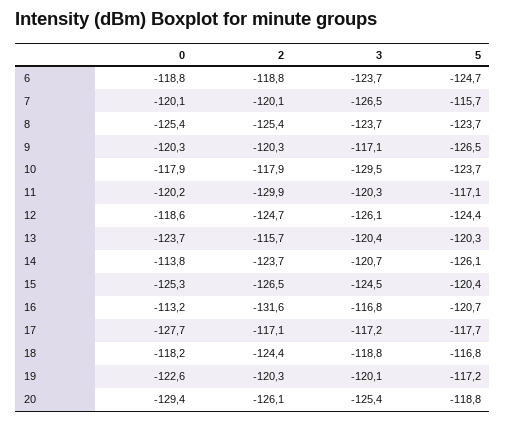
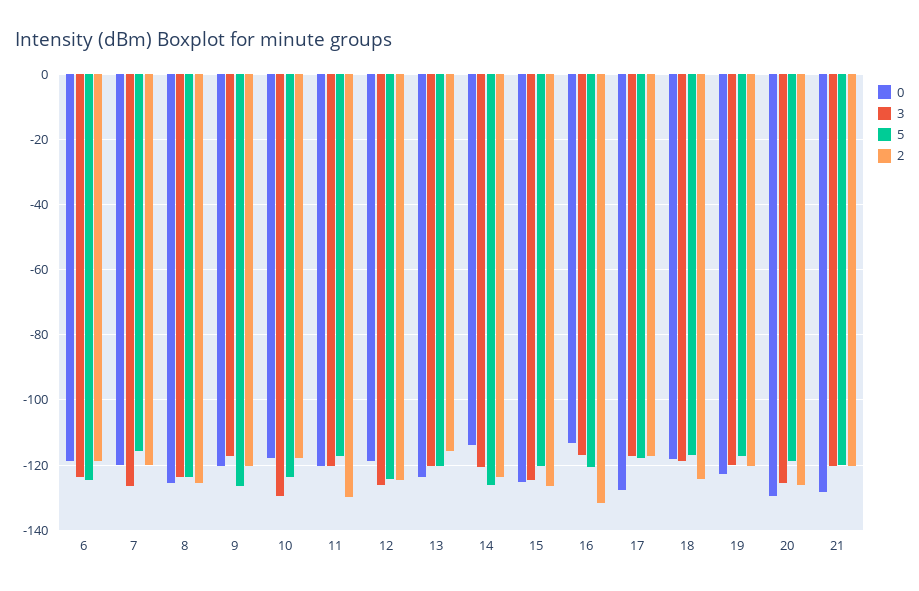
  {
    "0": {
      "6": -118.8,
      "7": -120.1,
      "8": -125.4,
      "9": -120.3,
      "10": -117.9,
      "11": -120.2,
      "12": -118.6,
      "13": -123.7,
      "14": -113.8,
      "15": -125.3,
      "16": -113.2,
      "17": -127.7,
      "18": -118.2,
      "19": -122.6,
-     "20": -129.4
+     "20": -129.4,
+     "21": -128
    },
    "2": {
      "6": -118.8,
      "7": -120.1,
      "8": -125.4,
      "9": -120.3,
      "10": -117.9,
      "11": -129.9,
      "12": -124.7,
      "13": -115.7,
      "14": -123.7,
      "15": -126.5,
      "16": -131.6,
      "17": -117.1,
      "18": -124.4,
      "19": -120.3,
-     "20": -126.1
+     "20": -126.1,
+     "21": -120
    },
    "3": {
      "6": -123.7,
      "7": -126.5,
      "8": -123.7,
      "9": -117.1,
      "10": -129.5,
      "11": -120.3,
      "12": -126.1,
      "13": -120.4,
      "14": -120.7,
      "15": -124.5,
      "16": -116.8,
      "17": -117.2,
      "18": -118.8,
      "19": -120.1,
-     "20": -125.4
+     "20": -125.4,
+     "21": -120
    },
    "5": {
      "6": -124.7,
      "7": -115.7,
      "8": -123.7,
      "9": -126.5,
      "10": -123.7,
      "11": -117.1,
      "12": -124.4,
      "13": -120.3,
      "14": -126.1,
      "15": -120.4,
      "16": -120.7,
      "17": -117.7,
      "18": -116.8,
      "19": -117.2,
-     "20": -118.8
+     "20": -118.8,
+     "21": -120
    }
  }

